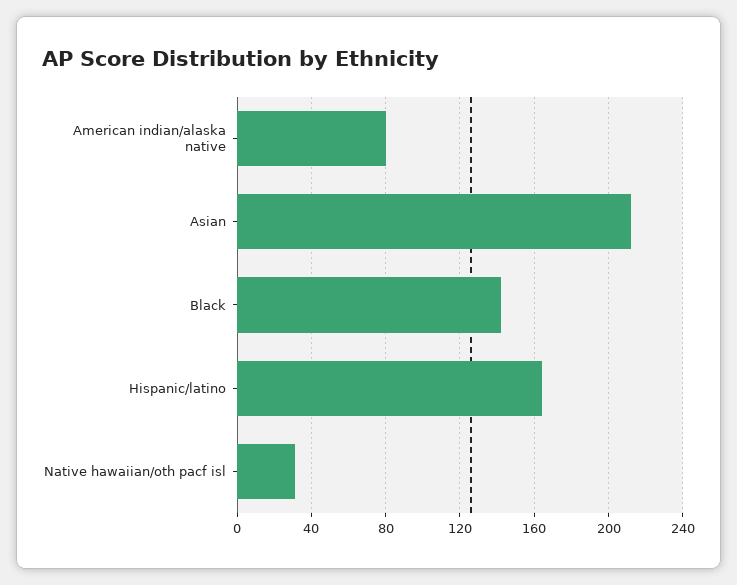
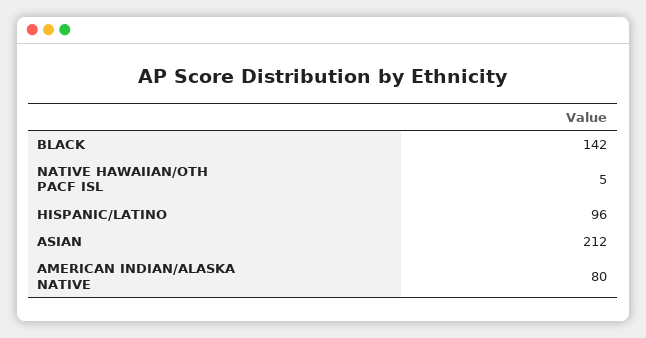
  {
    "American indian/alaska native": 80,
    "Asian": 212,
    "Black": 142,
-   "Hispanic/latino": 165,
+   "Hispanic/latino": 96,
-   "Native hawaiian/oth pacf isl": 30
+   "Native hawaiian/oth pacf isl": 5
  }

